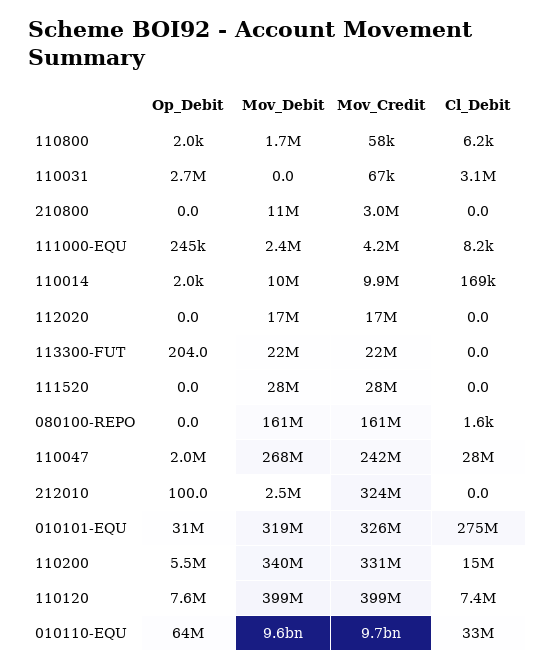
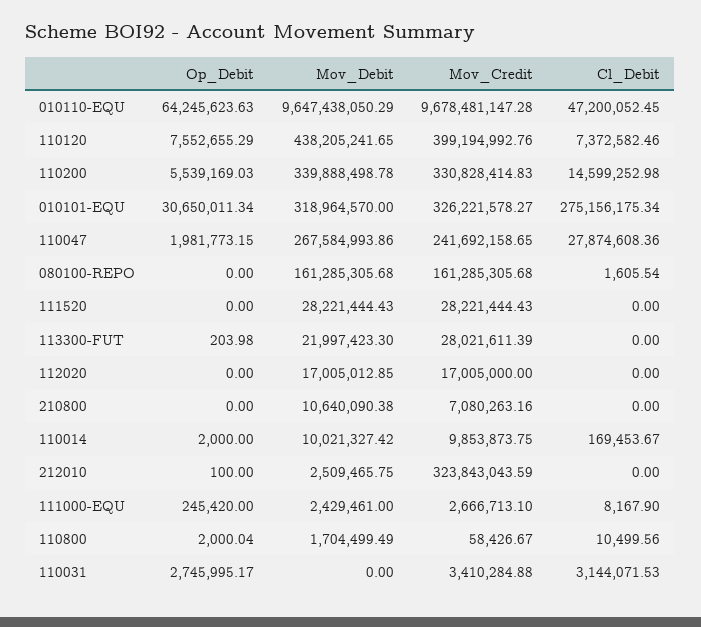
  {
    "Op_Debit": {
      "110800": 2000.04,
      "110031": 2745995.17,
      "210800": 0,
      "111000-EQU": 245420,
      "110014": 2000,
      "112020": 0,
      "113300-FUT": 203.98,
      "111520": 0,
      "080100-REPO": 0,
      "110047": 1981773.15,
      "212010": 100,
      "010101-EQU": 30650011.34,
      "110200": 5539169.03,
      "110120": 7552655.29,
      "010110-EQU": 64245623.63
    },
    "Mov_Debit": {
      "110800": 1704499.49,
      "110031": 0,
      "210800": 10640090.38,
      "111000-EQU": 2429461,
      "110014": 10021327.42,
      "112020": 17005012.85,
      "113300-FUT": 21997423.3,
      "111520": 28221444.43,
      "080100-REPO": 161285305.68,
      "110047": 267584993.86,
      "212010": 2509465.75,
      "010101-EQU": 318964570,
      "110200": 339888498.78,
-     "110120": 399000000,
+     "110120": 438205241.65,
      "010110-EQU": 9647438050.29
    },
    "Mov_Credit": {
      "110800": 58426.67,
-     "110031": 67000,
+     "110031": 3410284.88,
-     "210800": 3000000,
+     "210800": 7080263.16,
-     "111000-EQU": 4200000,
+     "111000-EQU": 2666713.1,
      "110014": 9853873.75,
      "112020": 17005000,
-     "113300-FUT": 22000000,
+     "113300-FUT": 28021611.39,
      "111520": 28221444.43,
      "080100-REPO": 161285305.68,
      "110047": 241692158.65,
      "212010": 323843043.59,
      "010101-EQU": 326221578.27,
      "110200": 330828414.83,
      "110120": 399194992.76,
      "010110-EQU": 9678481147.28
    },
    "Cl_Debit": {
-     "110800": 6200,
+     "110800": 10499.56,
      "110031": 3144071.53,
      "210800": 0,
      "111000-EQU": 8167.9,
      "110014": 169453.67,
      "112020": 0,
      "113300-FUT": 0,
      "111520": 0,
      "080100-REPO": 1605.54,
      "110047": 27874608.36,
      "212010": 0,
      "010101-EQU": 275156175.34,
      "110200": 14599252.98,
      "110120": 7372582.46,
-     "010110-EQU": 33000000
+     "010110-EQU": 47200052.45
    }
  }

